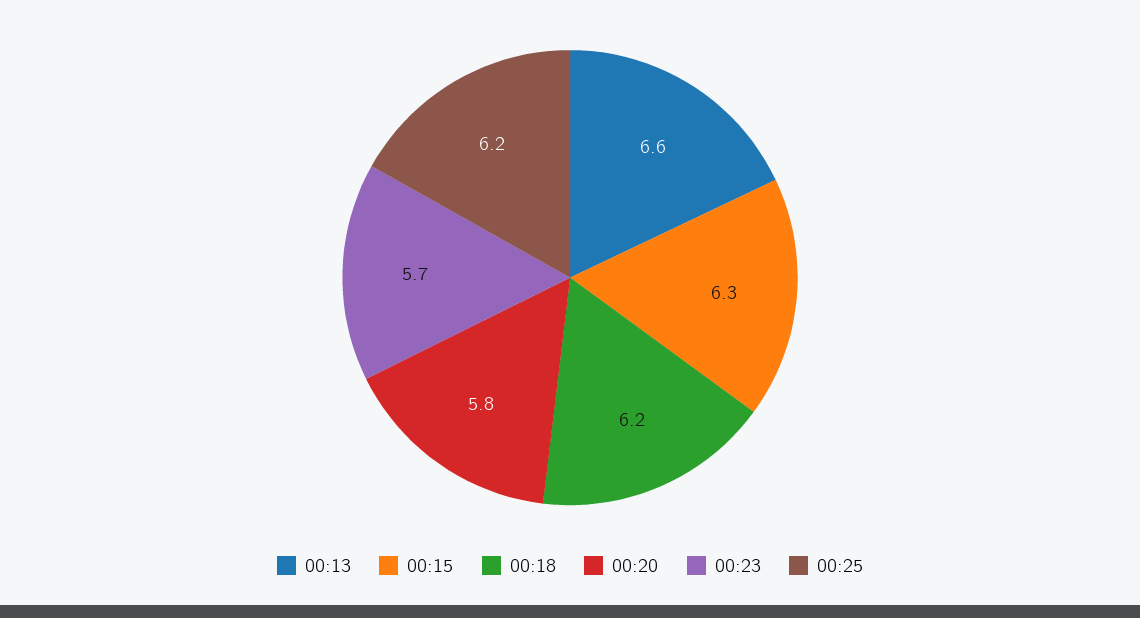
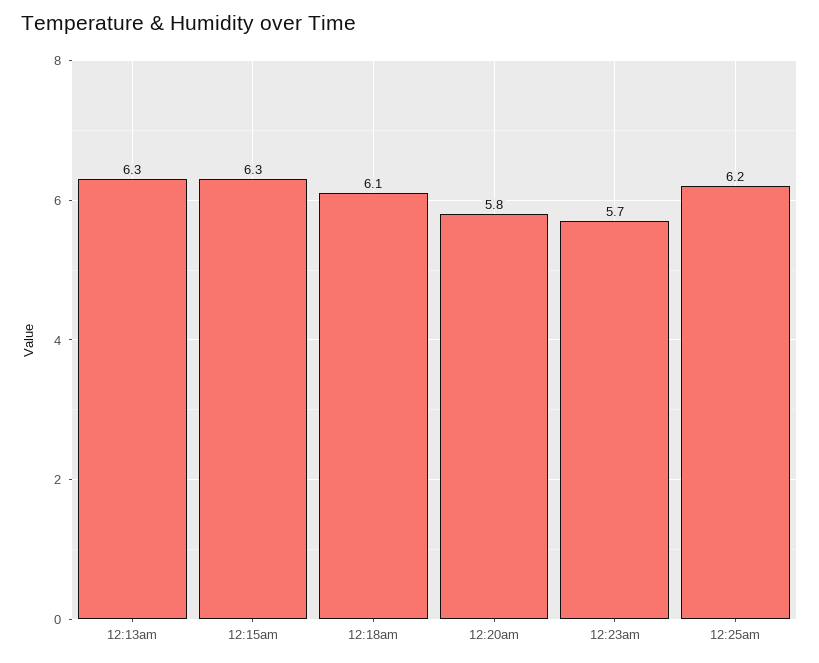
  {
-   "00:13": 6.6,
+   "00:13": 6.3,
    "00:15": 6.3,
-   "00:18": 6.2,
+   "00:18": 6.1,
    "00:20": 5.8,
    "00:23": 5.7,
    "00:25": 6.2
  }

